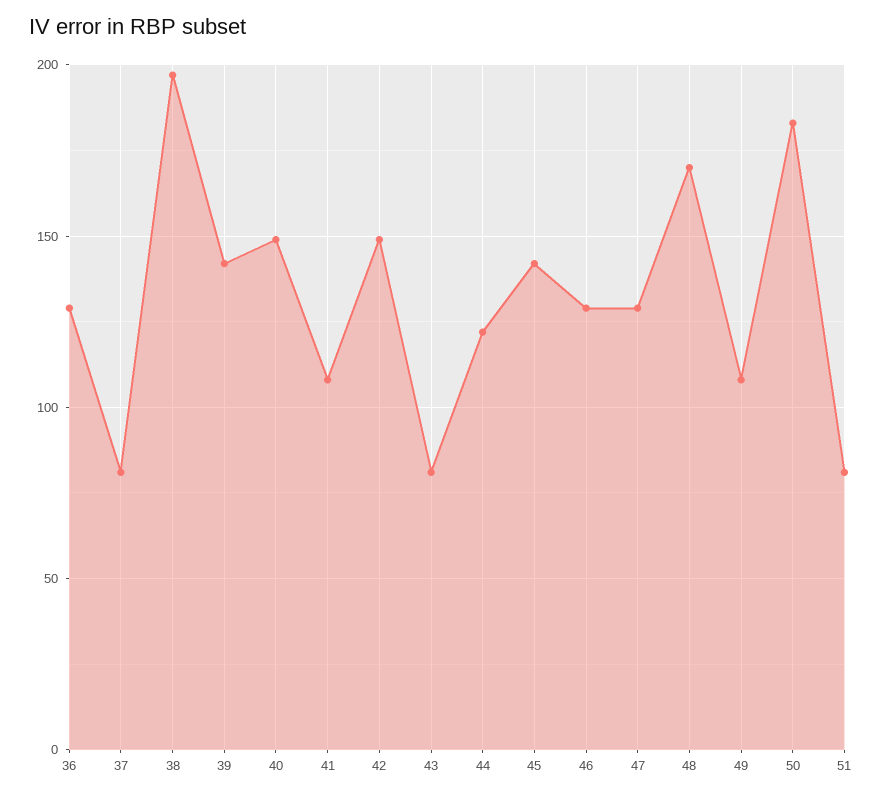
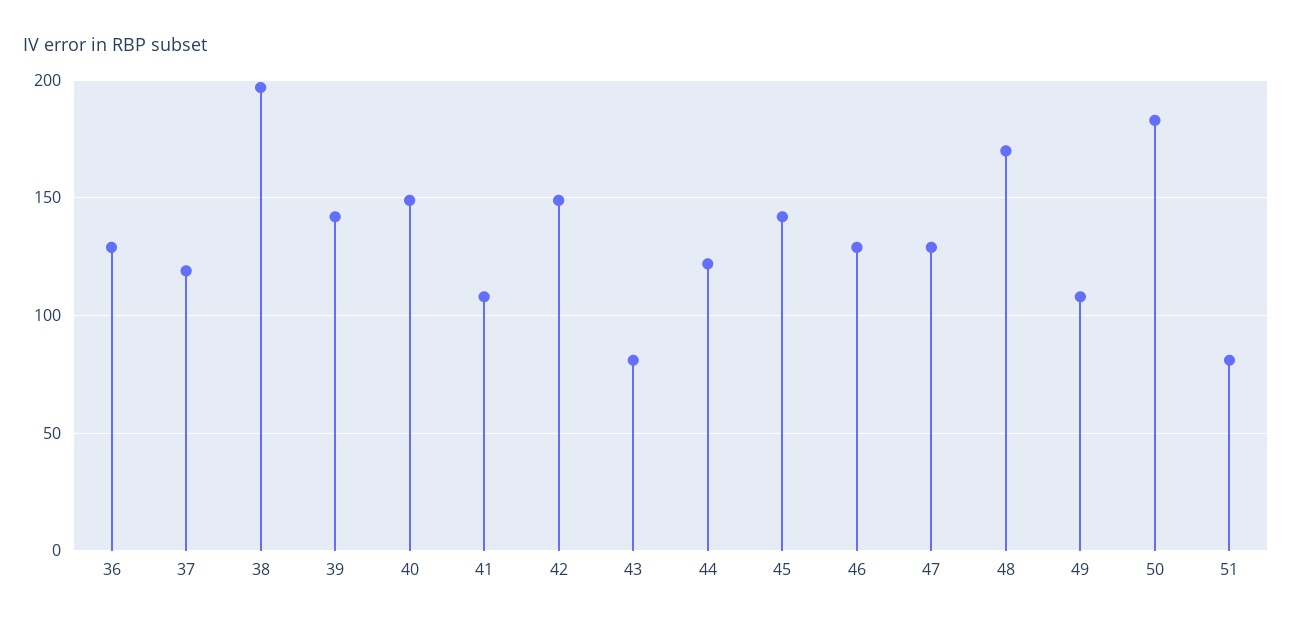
  {
    "36": 130,
-   "37": 80,
+   "37": 120,
    "38": 195,
    "39": 140,
    "40": 150,
    "41": 110,
    "42": 150,
    "43": 80,
    "44": 120,
    "45": 140,
    "46": 130,
    "47": 130,
    "48": 170,
    "49": 110,
    "50": 185,
    "51": 80
  }

